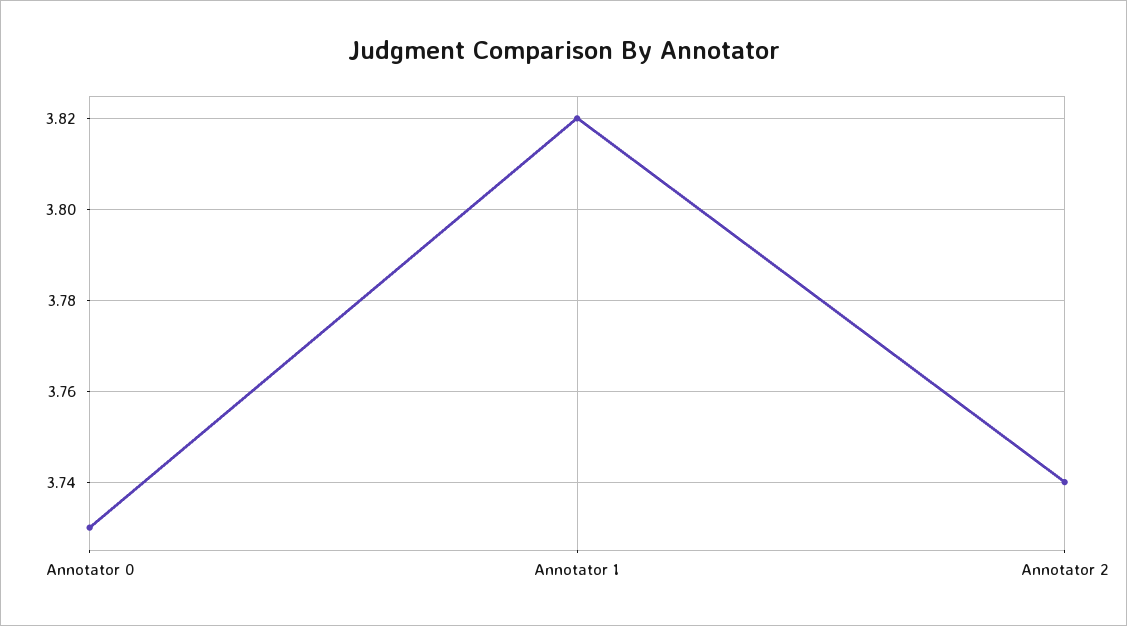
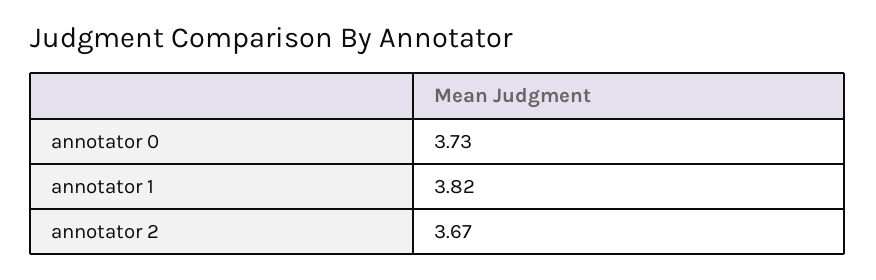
  {
    "Annotator 0": 3.73,
    "Annotator 1": 3.82,
-   "Annotator 2": 3.74
+   "Annotator 2": 3.67
  }

